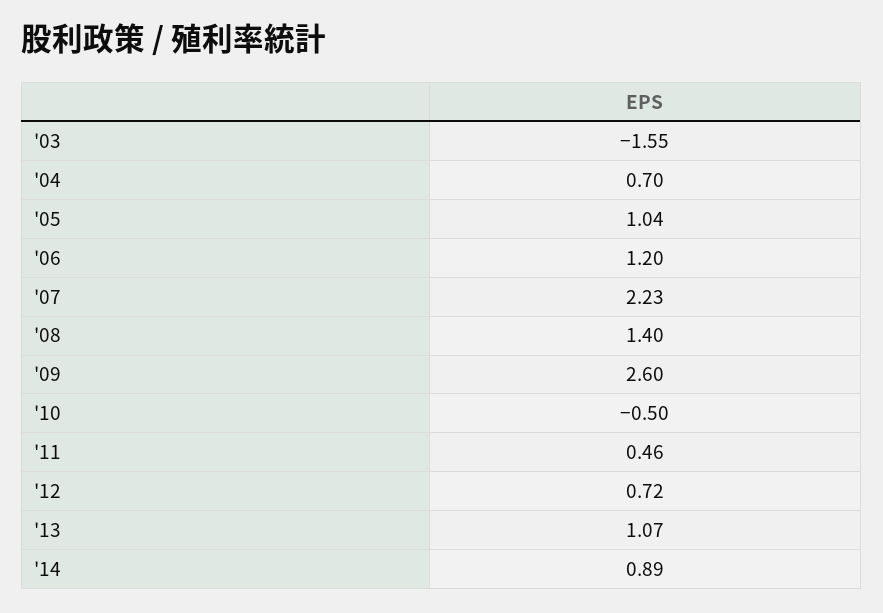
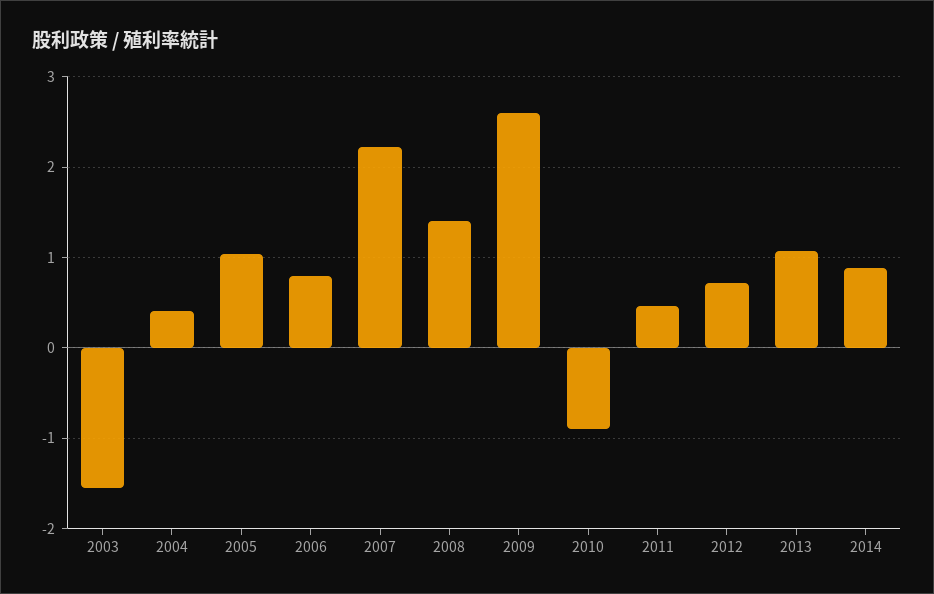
  {
    "'03": -1.55,
-   "'04": 0.7,
+   "'04": 0.4,
    "'05": 1.04,
-   "'06": 1.2,
+   "'06": 0.8,
    "'07": 2.23,
    "'08": 1.4,
    "'09": 2.6,
-   "'10": -0.5,
+   "'10": -0.9,
    "'11": 0.46,
    "'12": 0.72,
    "'13": 1.07,
    "'14": 0.89
  }

